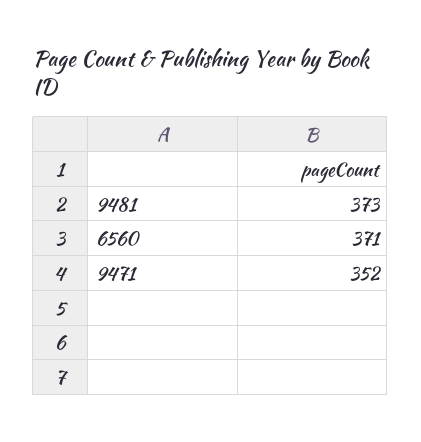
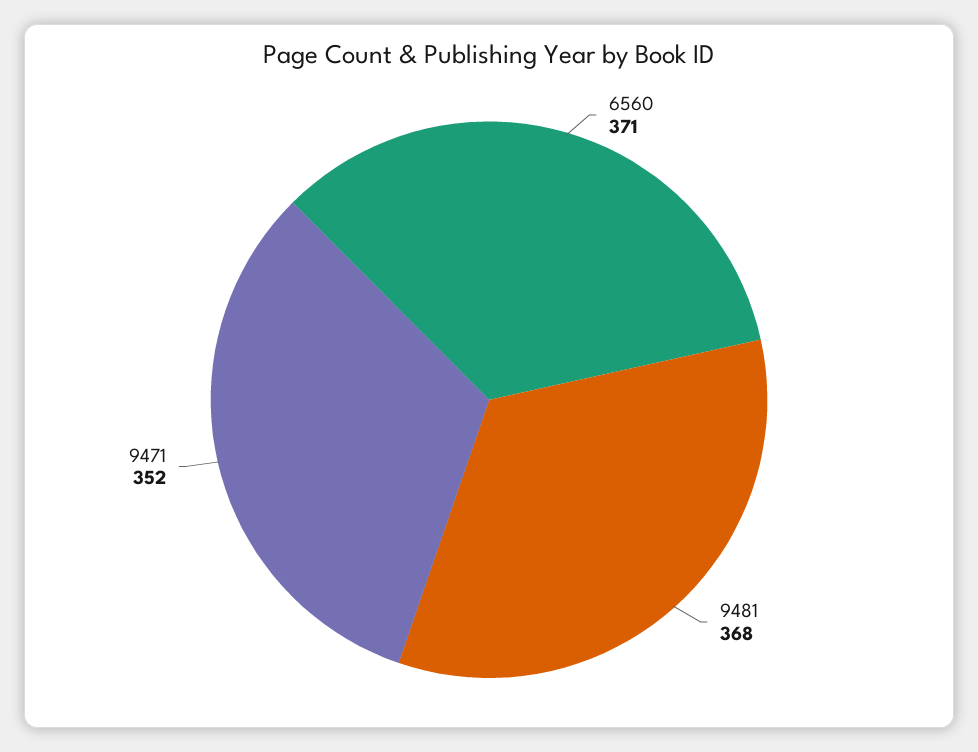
  {
-   "9481": 373,
+   "9481": 368,
    "6560": 371,
    "9471": 352
  }

